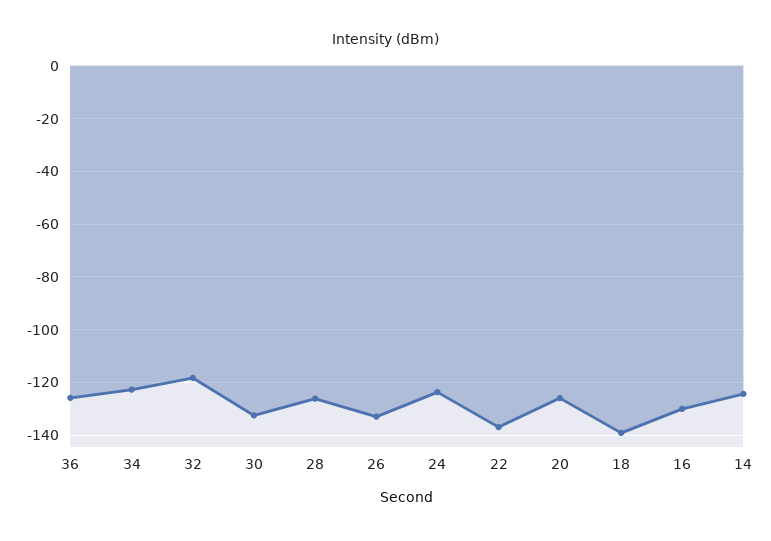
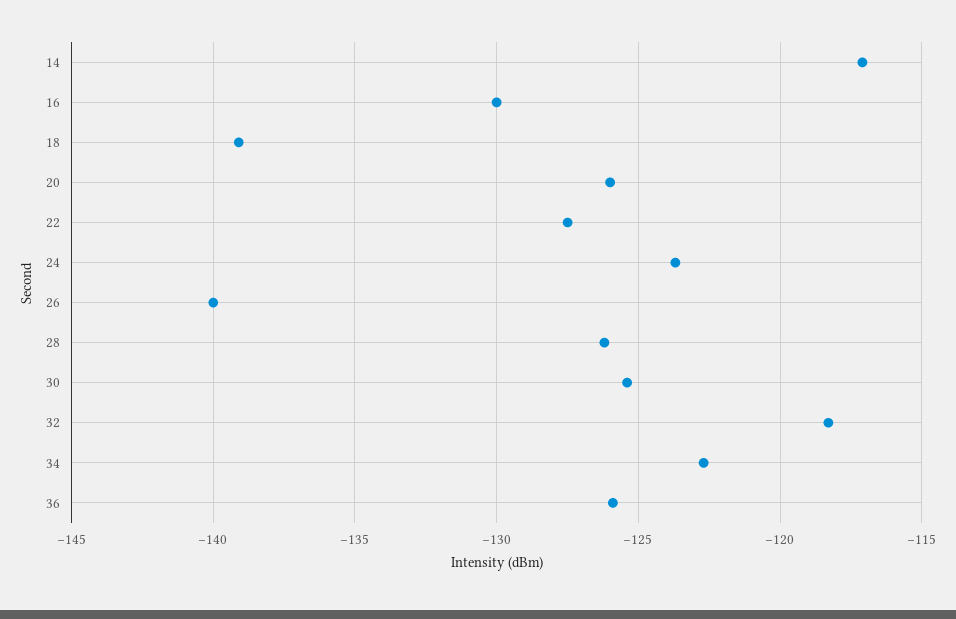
  {
    "36": -126,
    "34": -122.5,
    "32": -118.5,
-   "30": -132.5,
+   "30": -125.5,
    "28": -126,
-   "26": -132.5,
+   "26": -140,
    "24": -123.5,
-   "22": -137.5,
+   "22": -127.5,
    "20": -126,
    "18": -139,
    "16": -130,
-   "14": -125
+   "14": -117
  }

